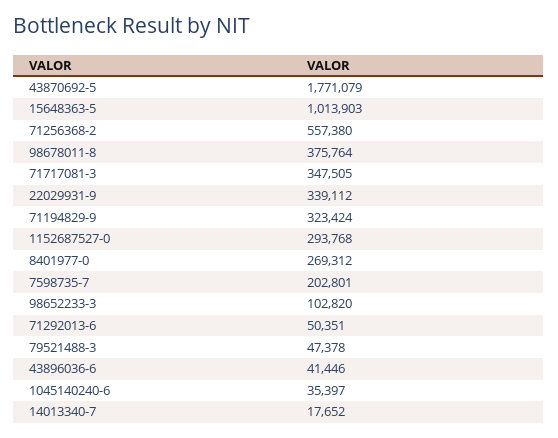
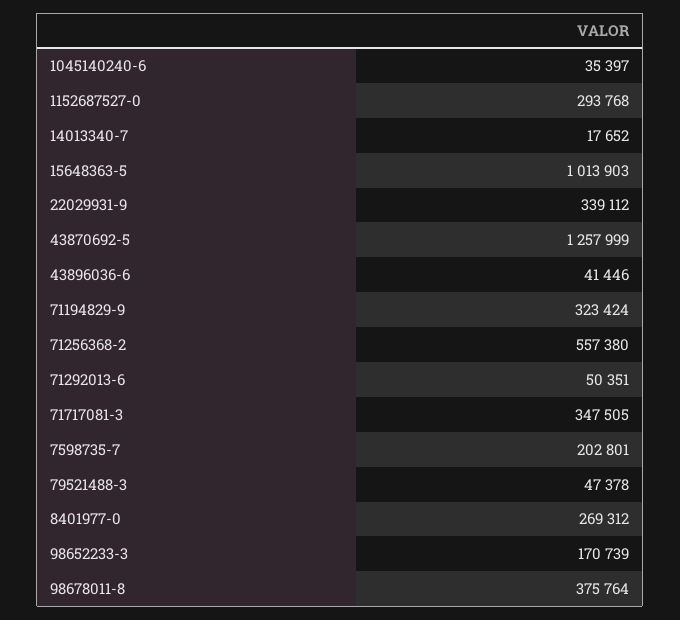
  {
-   "43870692-5": 1771079,
+   "43870692-5": 1257999,
    "15648363-5": 1013903,
    "71256368-2": 557380,
    "98678011-8": 375764,
    "71717081-3": 347505,
    "22029931-9": 339112,
    "71194829-9": 323424,
    "1152687527-0": 293768,
    "8401977-0": 269312,
    "7598735-7": 202801,
-   "98652233-3": 102820,
+   "98652233-3": 170739,
    "71292013-6": 50351,
    "79521488-3": 47378,
    "43896036-6": 41446,
    "1045140240-6": 35397,
    "14013340-7": 17652
  }

